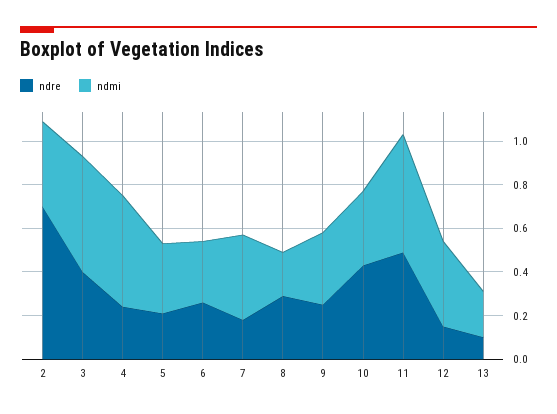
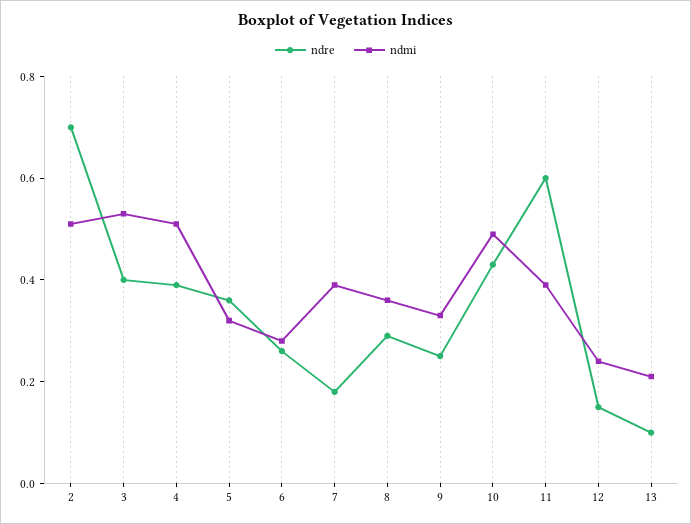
  {
    "ndre": {
      "2": 0.7,
      "3": 0.4,
-     "4": 0.25,
+     "4": 0.4,
-     "5": 0.2,
+     "5": 0.35,
      "6": 0.25,
      "7": 0.2,
      "8": 0.3,
      "9": 0.25,
      "10": 0.45,
-     "11": 0.5,
+     "11": 0.6,
      "12": 0.15,
      "13": 0.1
    },
    "ndmi": {
-     "2": 0.4,
+     "2": 0.5,
      "3": 0.55,
      "4": 0.5,
      "5": 0.3,
      "6": 0.3,
      "7": 0.4,
-     "8": 0.2,
+     "8": 0.35,
      "9": 0.35,
-     "10": 0.35,
+     "10": 0.5,
-     "11": 0.55,
+     "11": 0.4,
-     "12": 0.4,
+     "12": 0.25,
      "13": 0.2
    }
  }

